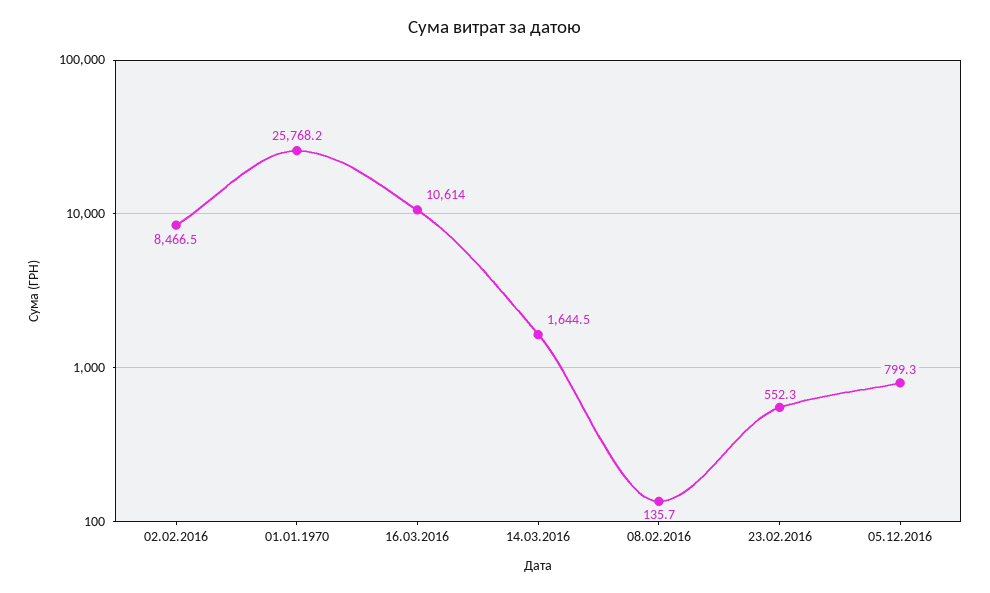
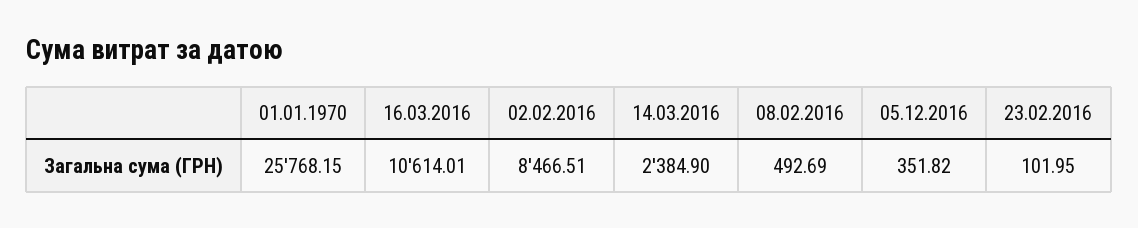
  {
    "02.02.2016": 8466.51,
    "01.01.1970": 25768.15,
    "16.03.2016": 10614.01,
-   "14.03.2016": 1644.5,
+   "14.03.2016": 2384.9,
-   "08.02.2016": 135.7,
+   "08.02.2016": 492.69,
-   "23.02.2016": 552.3,
+   "23.02.2016": 101.95,
-   "05.12.2016": 799.3
+   "05.12.2016": 351.82
  }

